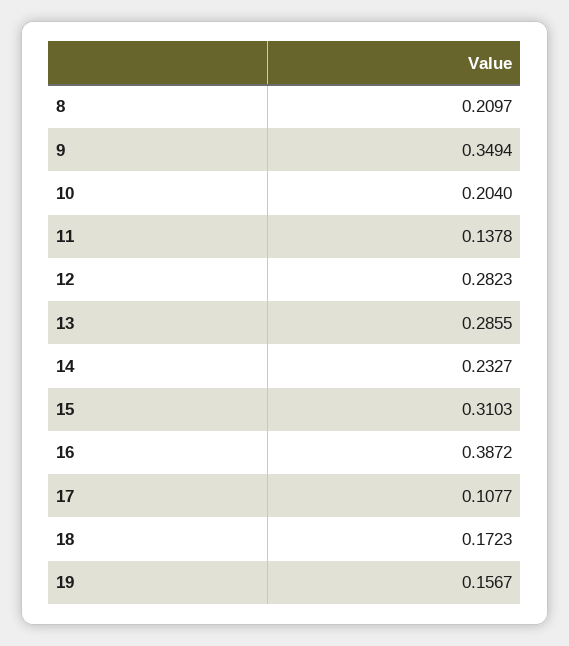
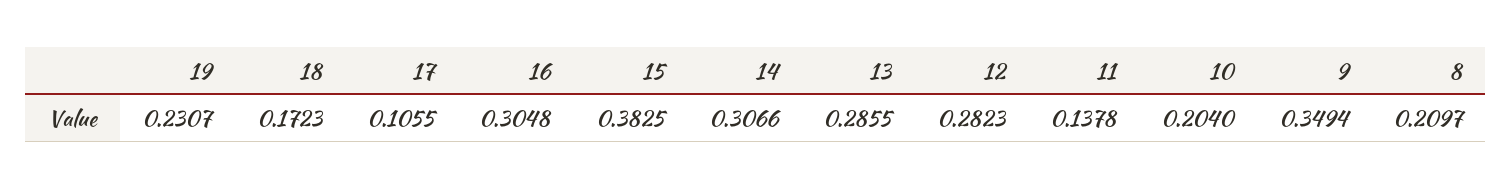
  {
    "8": 0.2097,
    "9": 0.3494,
    "10": 0.204,
    "11": 0.1378,
    "12": 0.2823,
    "13": 0.2855,
-   "14": 0.2327,
+   "14": 0.3066,
-   "15": 0.3103,
+   "15": 0.3825,
-   "16": 0.3872,
+   "16": 0.3048,
-   "17": 0.1077,
+   "17": 0.1055,
    "18": 0.1723,
-   "19": 0.1567
+   "19": 0.2307
  }

